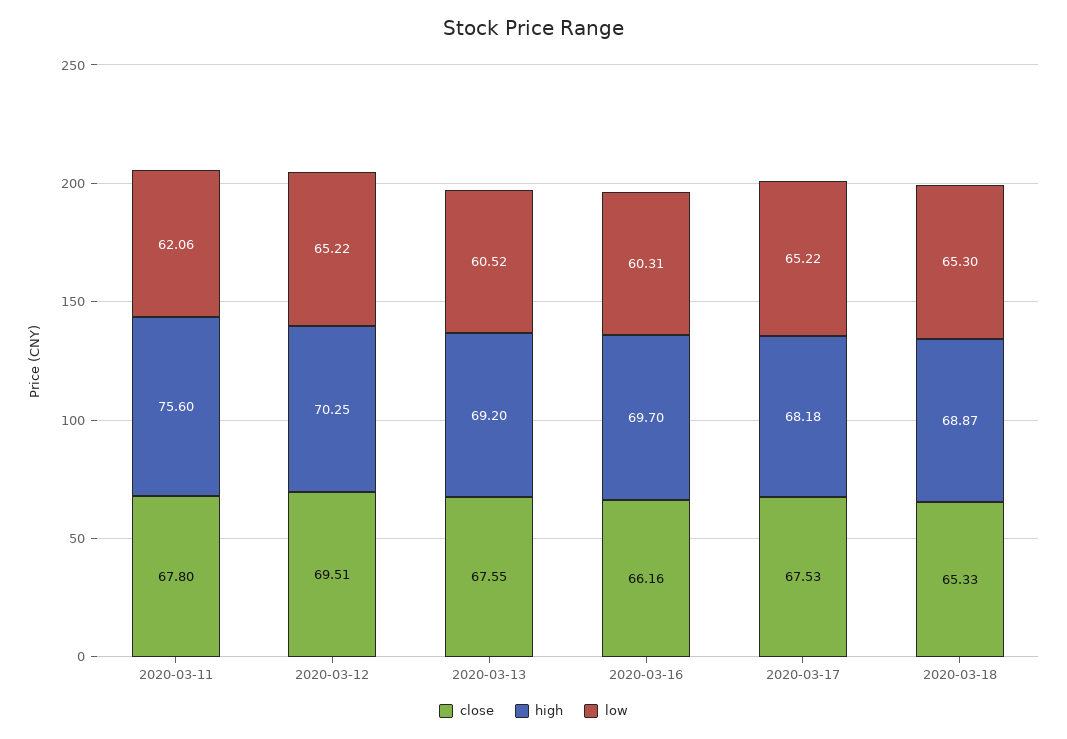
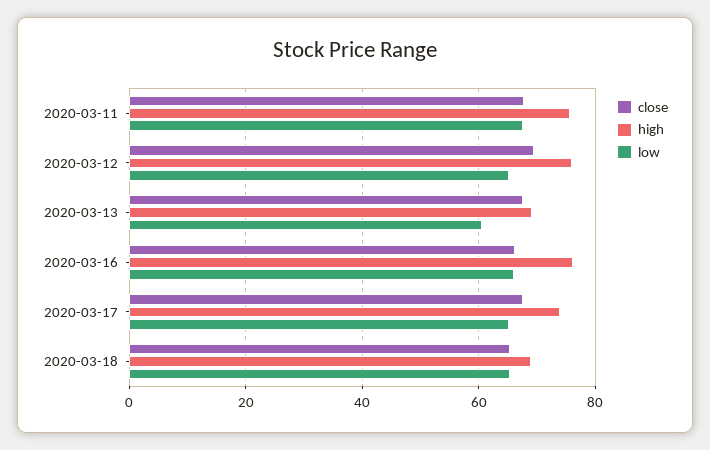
  {
    "close": {
      "2020-03-11": 67.8,
      "2020-03-12": 69.51,
      "2020-03-13": 67.55,
      "2020-03-16": 66.16,
      "2020-03-17": 67.53,
      "2020-03-18": 65.33
    },
    "high": {
      "2020-03-11": 75.6,
-     "2020-03-12": 70.25,
+     "2020-03-12": 76,
      "2020-03-13": 69.2,
-     "2020-03-16": 69.7,
+     "2020-03-16": 76,
-     "2020-03-17": 68.18,
+     "2020-03-17": 74,
      "2020-03-18": 68.87
    },
    "low": {
-     "2020-03-11": 62.06,
+     "2020-03-11": 68,
      "2020-03-12": 65.22,
      "2020-03-13": 60.52,
-     "2020-03-16": 60.31,
+     "2020-03-16": 66,
      "2020-03-17": 65.22,
      "2020-03-18": 65.3
    }
  }

